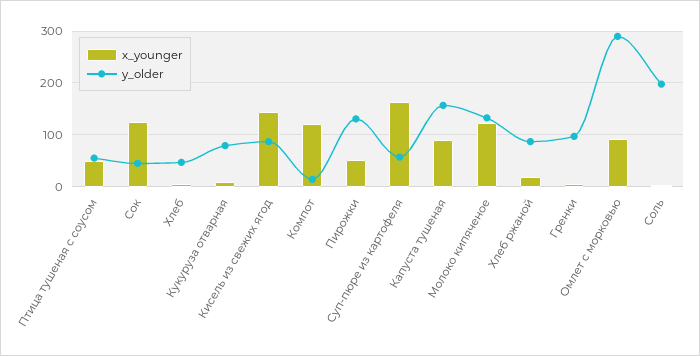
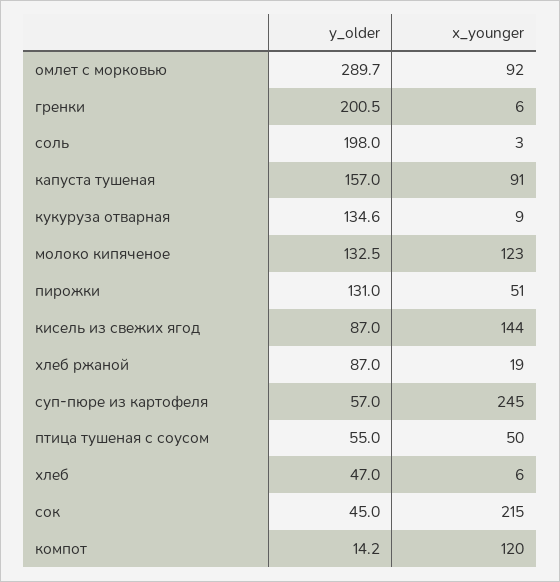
  {
    "x_younger": {
      "Птица тушеная с соусом": 50,
-     "Сок": 120,
+     "Сок": 215,
      "Хлеб": 6,
      "Кукуруза отварная": 9,
      "Кисель из свежих ягод": 144,
      "Компот": 120,
      "Пирожки": 51,
-     "Суп-пюре из картофеля": 160,
+     "Суп-пюре из картофеля": 245,
      "Капуста тушеная": 91,
      "Молоко кипяченое": 123,
      "Хлеб ржаной": 19,
      "Гренки": 6,
      "Омлет с морковью": 92,
      "Соль": 3
    },
    "y_older": {
      "Птица тушеная с соусом": 55,
      "Сок": 45,
      "Хлеб": 47,
-     "Кукуруза отварная": 80,
+     "Кукуруза отварная": 134.6,
      "Кисель из свежих ягод": 87,
      "Компот": 14.2,
      "Пирожки": 131,
      "Суп-пюре из картофеля": 57,
      "Капуста тушеная": 157,
      "Молоко кипяченое": 132.5,
      "Хлеб ржаной": 87,
-     "Гренки": 100,
+     "Гренки": 200.5,
      "Омлет с морковью": 289.7,
      "Соль": 198
    }
  }

